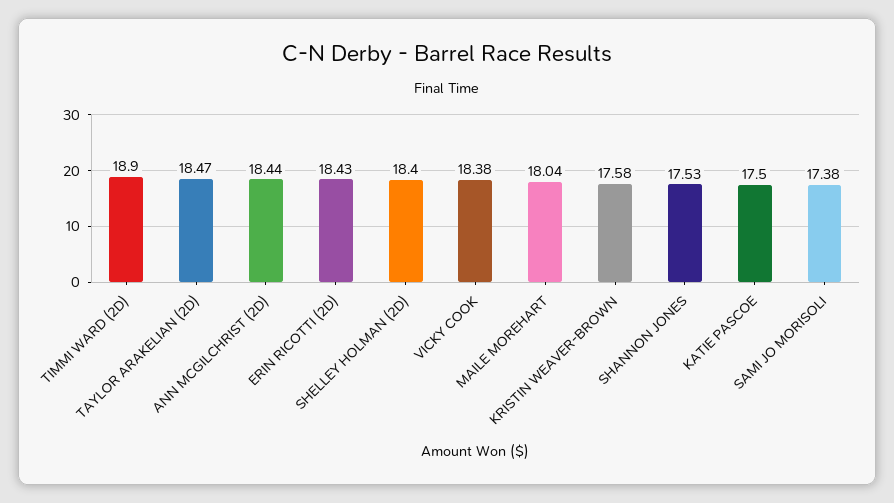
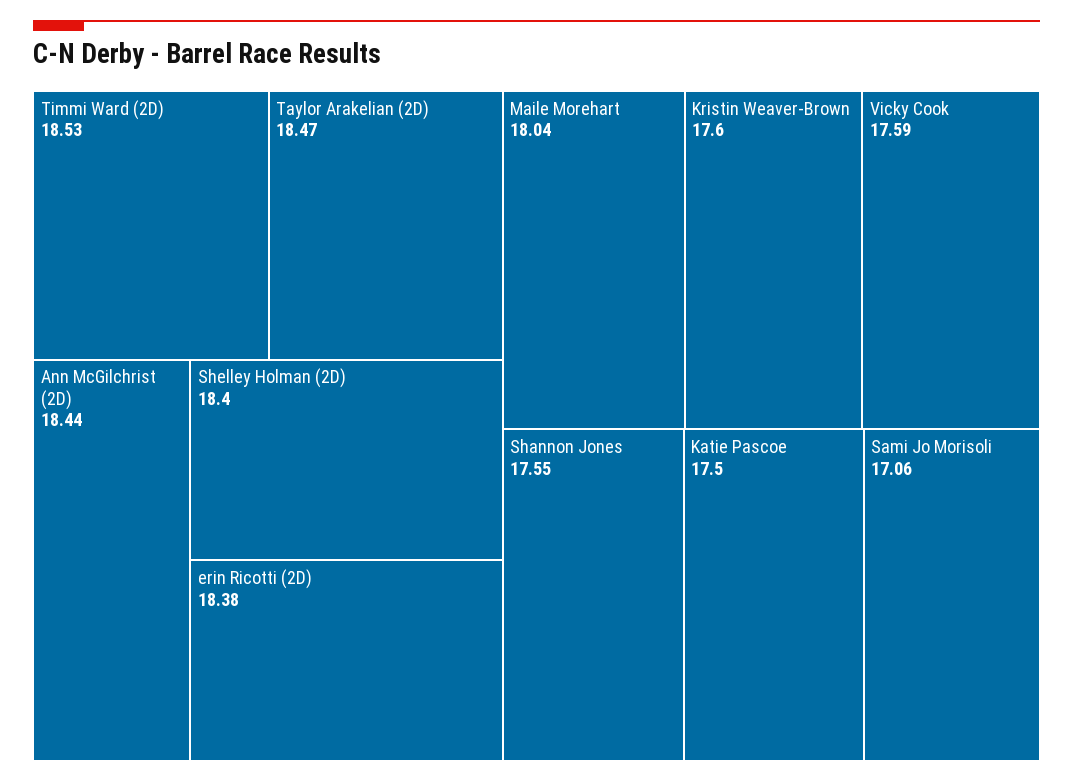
  {
-   "TIMMI WARD (2D)": 18.9,
+   "TIMMI WARD (2D)": 18.53,
    "TAYLOR ARAKELIAN (2D)": 18.47,
    "ANN MCGILCHRIST (2D)": 18.44,
-   "ERIN RICOTTI (2D)": 18.43,
+   "ERIN RICOTTI (2D)": 18.38,
    "SHELLEY HOLMAN (2D)": 18.4,
-   "VICKY COOK": 18.38,
+   "VICKY COOK": 17.59,
    "MAILE MOREHART": 18.04,
-   "KRISTIN WEAVER-BROWN": 17.58,
+   "KRISTIN WEAVER-BROWN": 17.6,
-   "SHANNON JONES": 17.53,
+   "SHANNON JONES": 17.55,
    "KATIE PASCOE": 17.5,
-   "SAMI JO MORISOLI": 17.38
+   "SAMI JO MORISOLI": 17.06
  }

